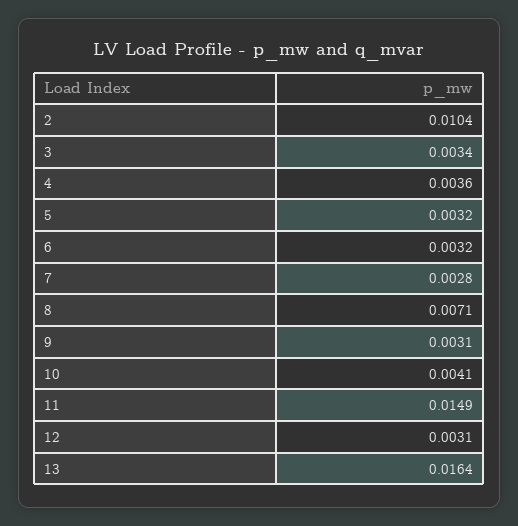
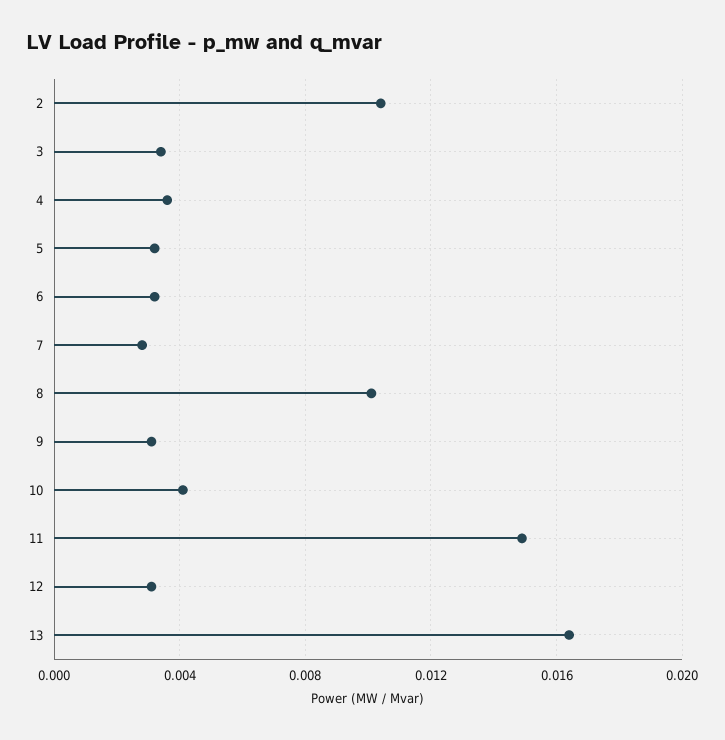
  {
    "2": 0.0104,
    "3": 0.0034,
    "4": 0.0036,
    "5": 0.0032,
    "6": 0.0032,
    "7": 0.0028,
-   "8": 0.0071,
+   "8": 0.01,
    "9": 0.0031,
    "10": 0.0041,
    "11": 0.0149,
    "12": 0.0031,
    "13": 0.0164
  }

